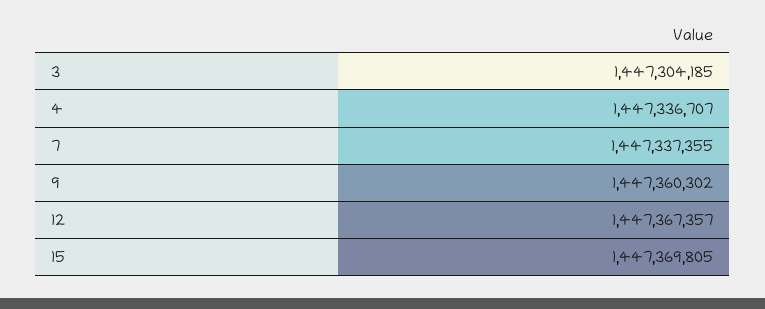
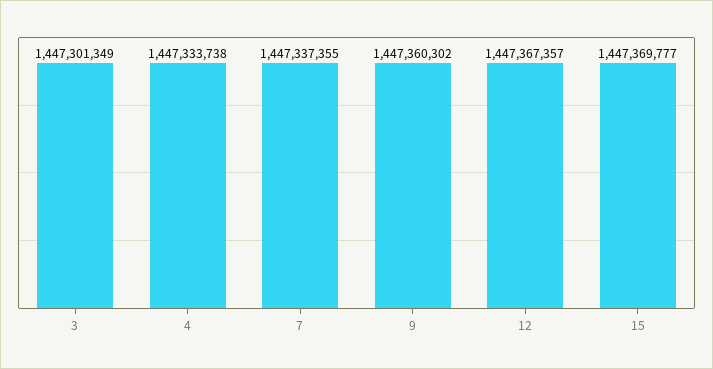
  {
-   "3": 1447304185,
+   "3": 1447301349,
-   "4": 1447336707,
+   "4": 1447333738,
    "7": 1447337355,
    "9": 1447360302,
    "12": 1447367357,
-   "15": 1447369805
+   "15": 1447369777
  }

